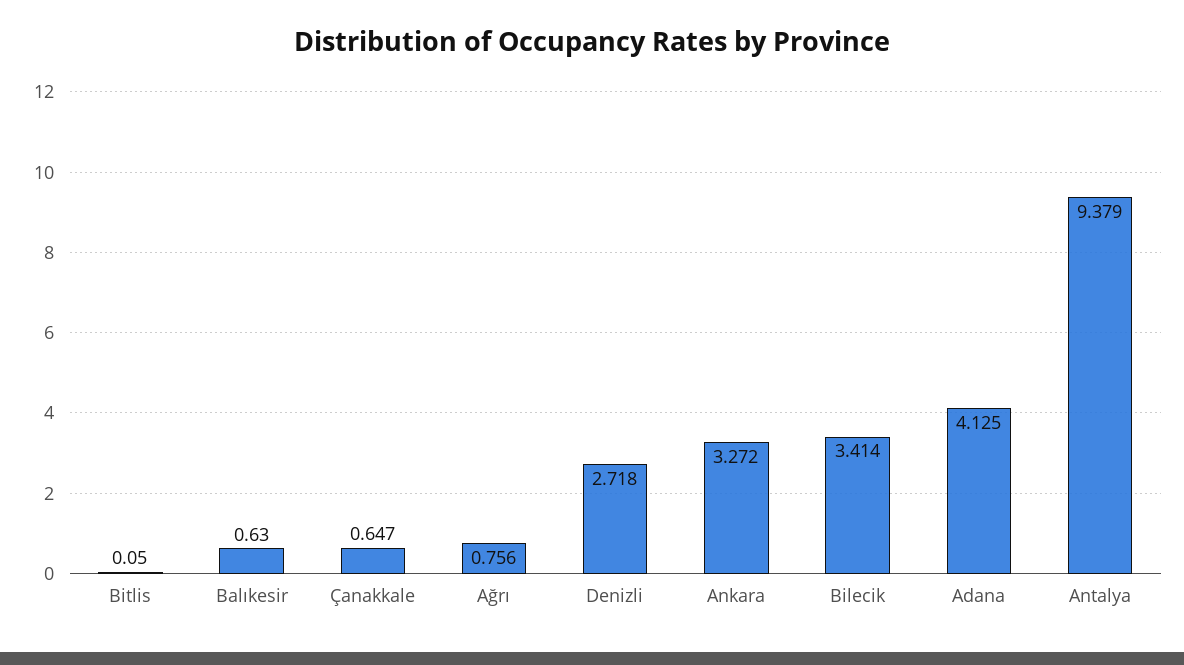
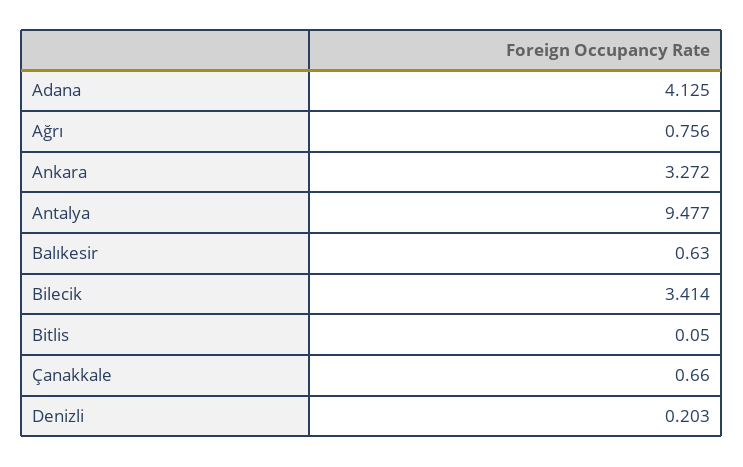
  {
    "Bitlis": 0.05,
    "Balıkesir": 0.63,
-   "Çanakkale": 0.647,
+   "Çanakkale": 0.66,
    "Ağrı": 0.756,
-   "Denizli": 2.718,
+   "Denizli": 0.203,
    "Ankara": 3.272,
    "Bilecik": 3.414,
    "Adana": 4.125,
-   "Antalya": 9.379
+   "Antalya": 9.477
  }

